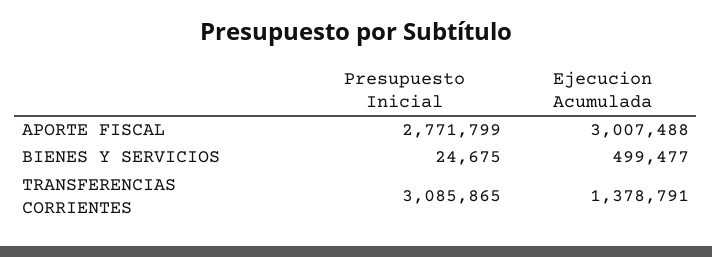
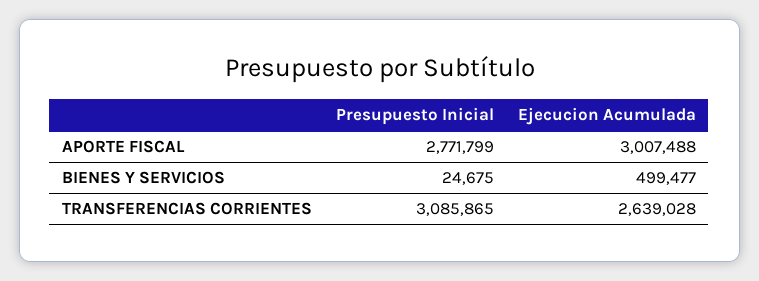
  {
    "Presupuesto Inicial": {
      "APORTE FISCAL": 2771799,
      "BIENES Y SERVICIOS": 24675,
      "TRANSFERENCIAS CORRIENTES": 3085865
    },
    "Ejecucion Acumulada": {
      "APORTE FISCAL": 3007488,
      "BIENES Y SERVICIOS": 499477,
-     "TRANSFERENCIAS CORRIENTES": 1378791
+     "TRANSFERENCIAS CORRIENTES": 2639028
    }
  }

